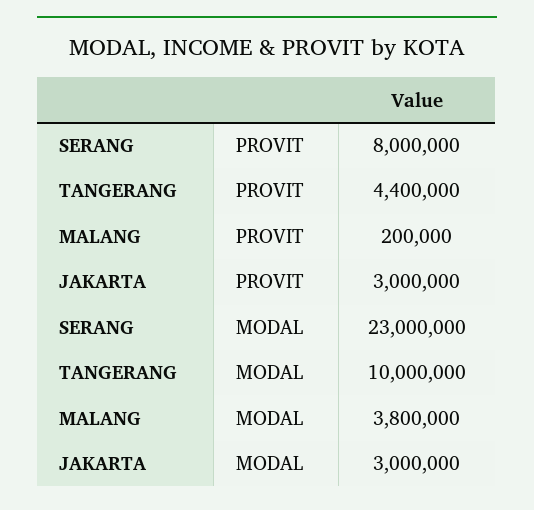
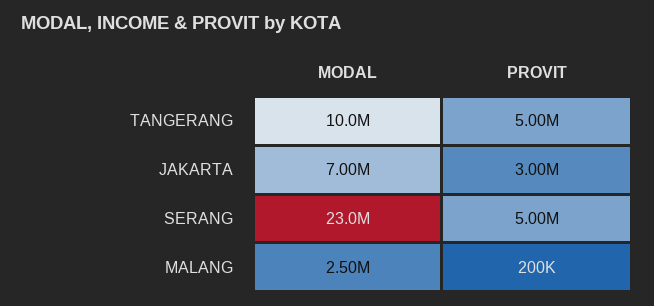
  {
    "SERANG": {
-     "PROVIT": 8000000,
+     "PROVIT": 5000000,
      "MODAL": 23000000
    },
    "TANGERANG": {
-     "PROVIT": 4400000,
+     "PROVIT": 5000000,
      "MODAL": 10000000
    },
    "MALANG": {
      "PROVIT": 200000,
-     "MODAL": 3800000
+     "MODAL": 2500000
    },
    "JAKARTA": {
      "PROVIT": 3000000,
-     "MODAL": 3000000
+     "MODAL": 7000000
    }
  }

